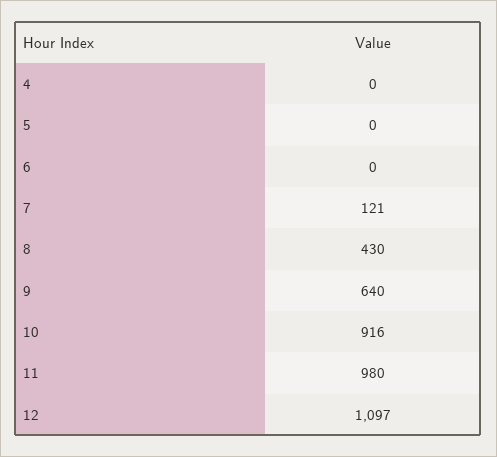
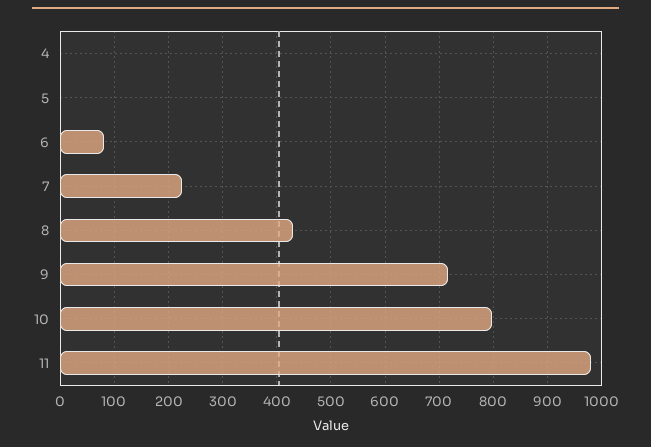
  {
    "4": 0,
    "5": 0,
-   "6": 0,
+   "6": 80,
-   "7": 121,
+   "7": 220,
    "8": 430,
-   "9": 640,
+   "9": 720,
-   "10": 916,
+   "10": 800,
-   "11": 980,
+   "11": 980
-   "12": 1097
  }

